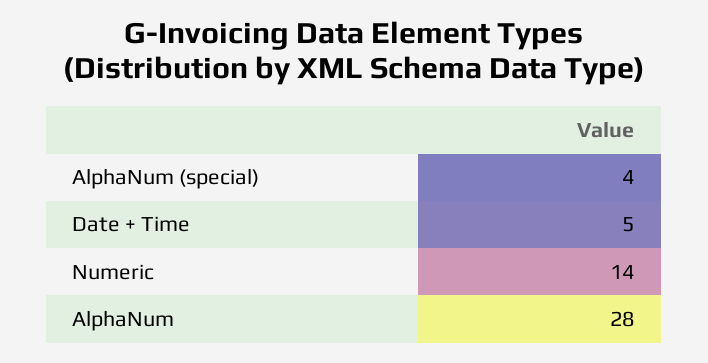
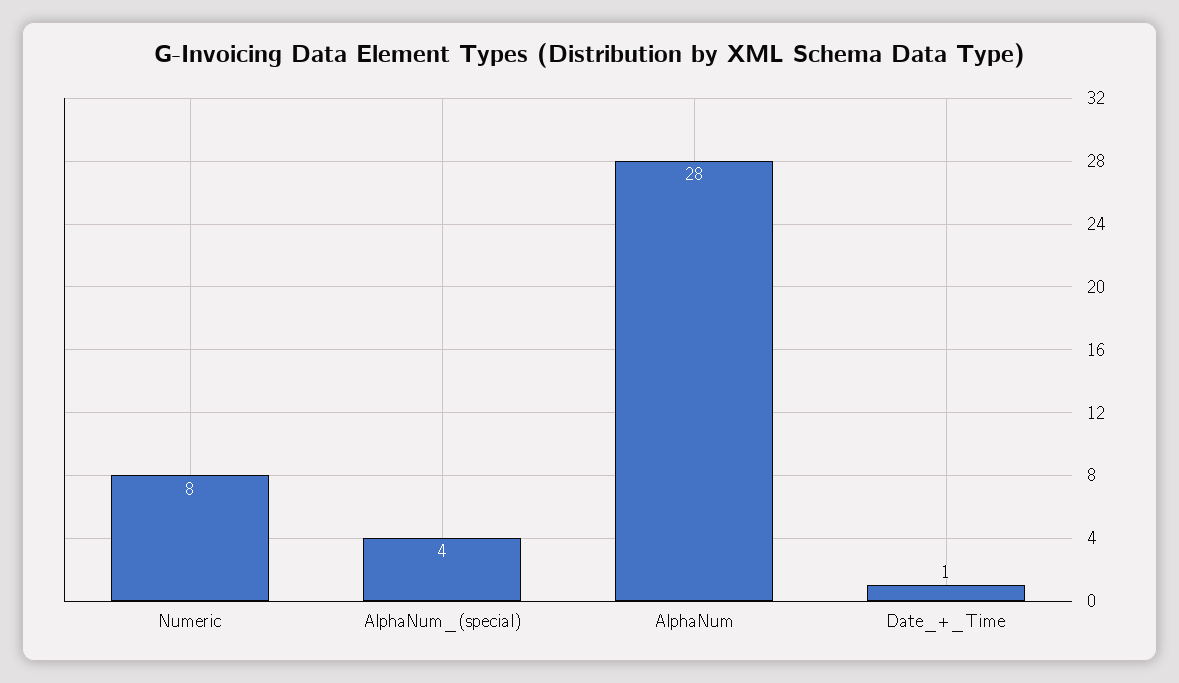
  {
    "AlphaNum (special)": 4,
-   "Date + Time": 5,
+   "Date + Time": 1,
-   "Numeric": 14,
+   "Numeric": 8,
    "AlphaNum": 28
  }

